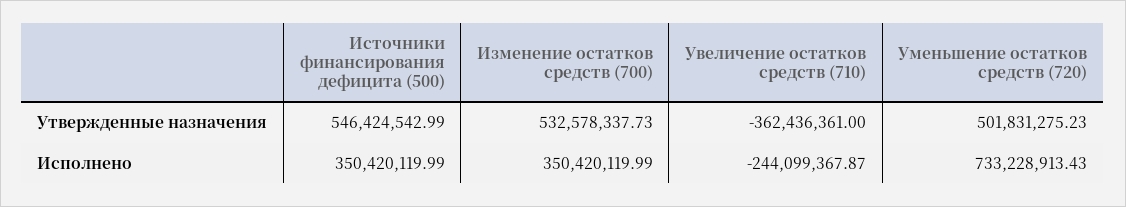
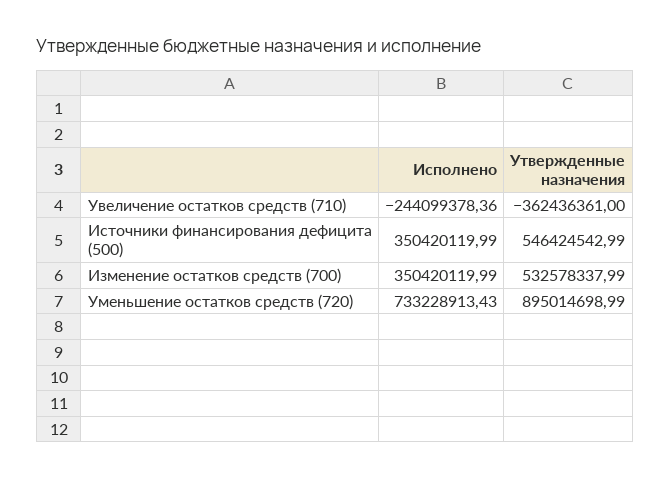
  {
    "Источники финансирования дефицита (500)": {
      "Утвержденные назначения": 546424542.99,
      "Исполнено": 350420119.99
    },
    "Изменение остатков средств (700)": {
-     "Утвержденные назначения": 532578337.73,
+     "Утвержденные назначения": 532578337.99,
      "Исполнено": 350420119.99
    },
    "Увеличение остатков средств (710)": {
      "Утвержденные назначения": -362436361,
-     "Исполнено": -244099367.87
+     "Исполнено": -244099378.36
    },
    "Уменьшение остатков средств (720)": {
-     "Утвержденные назначения": 501831275.23,
+     "Утвержденные назначения": 895014698.99,
      "Исполнено": 733228913.43
    }
  }

